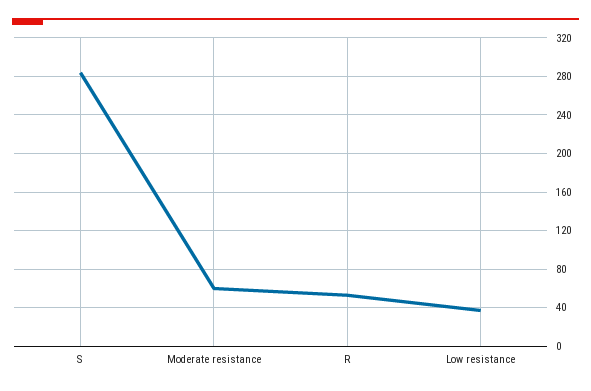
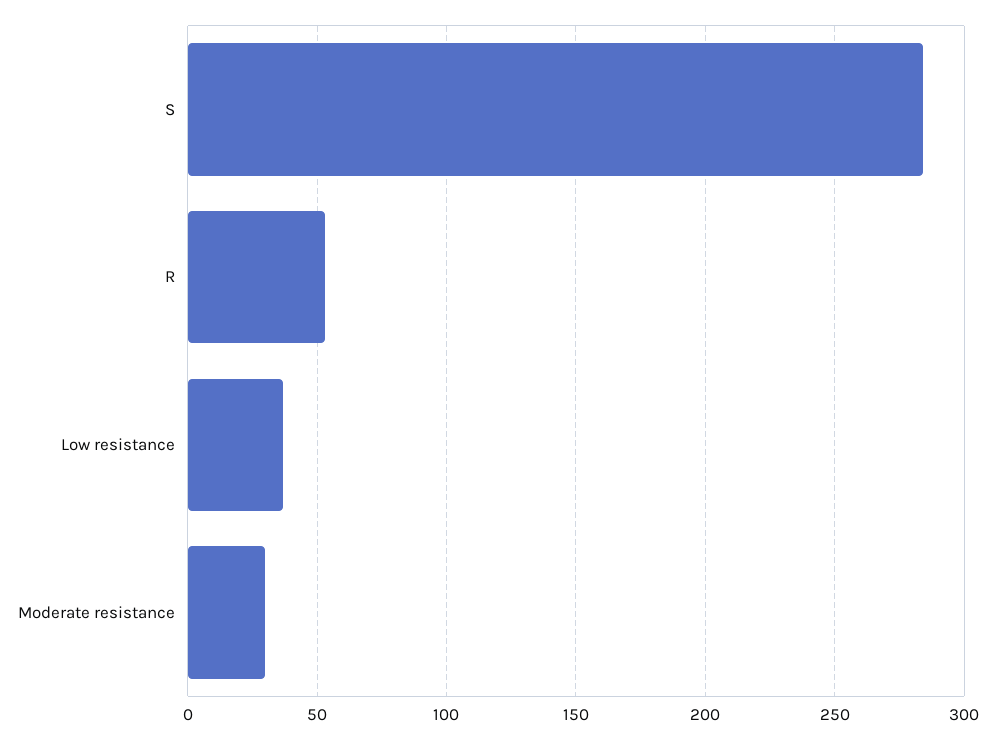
  {
    "S": 285,
-   "Moderate resistance": 60,
+   "Moderate resistance": 30,
    "R": 55,
    "Low resistance": 35
  }

